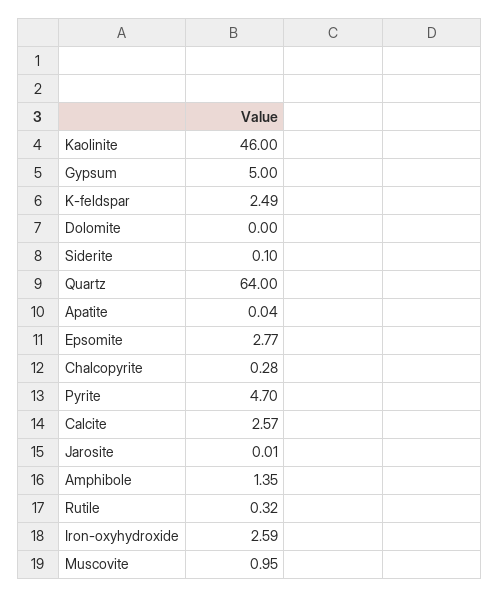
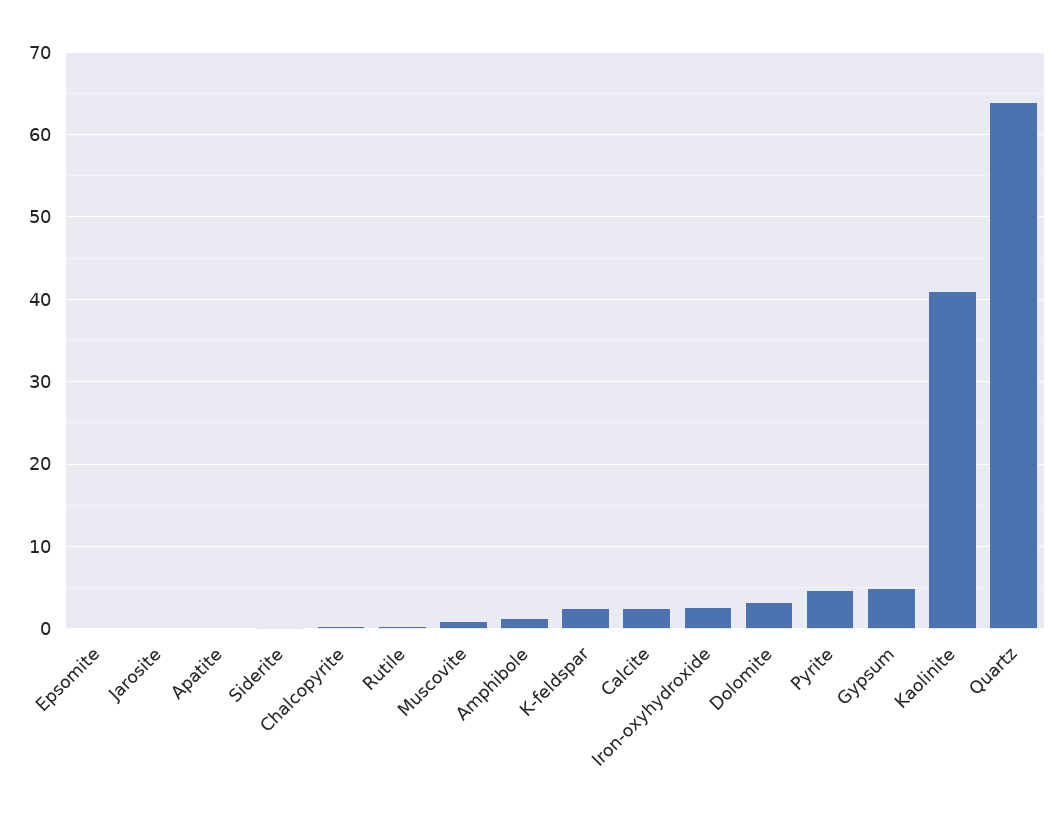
  {
-   "Kaolinite": 46,
+   "Kaolinite": 41,
    "Gypsum": 5,
    "K-feldspar": 2.49,
-   "Dolomite": 0,
+   "Dolomite": 3,
    "Siderite": 0.1,
    "Quartz": 64,
    "Apatite": 0.04,
-   "Epsomite": 2.77,
+   "Epsomite": 0,
    "Chalcopyrite": 0.28,
    "Pyrite": 4.7,
    "Calcite": 2.57,
    "Jarosite": 0.01,
    "Amphibole": 1.35,
    "Rutile": 0.32,
    "Iron-oxyhydroxide": 2.59,
    "Muscovite": 0.95
  }

